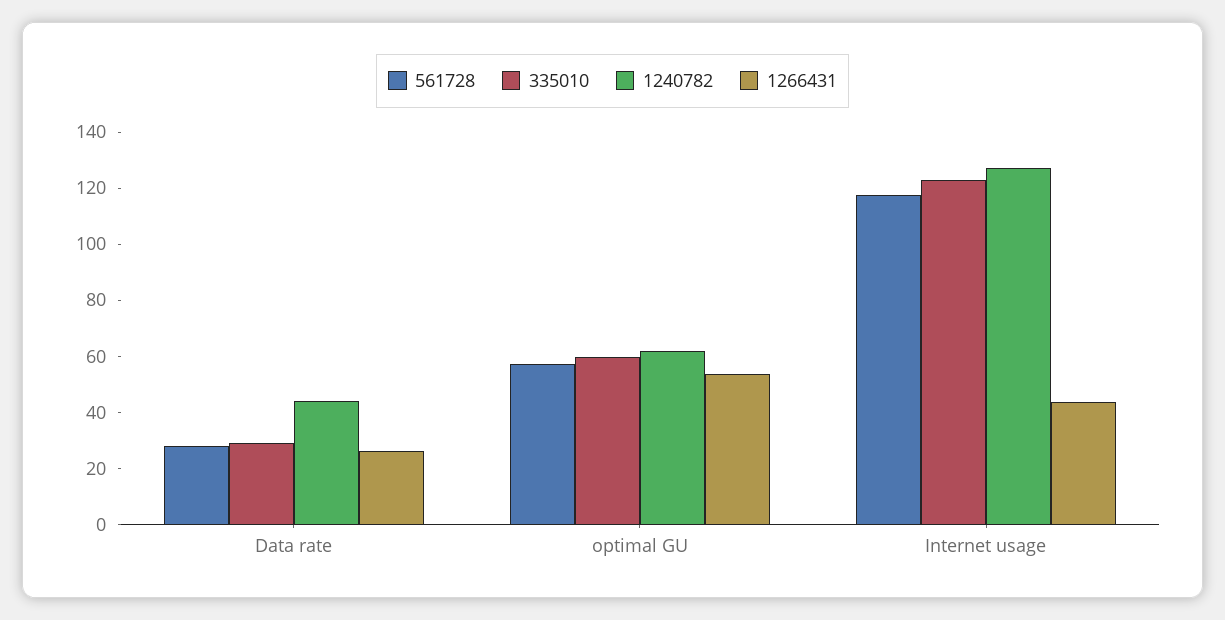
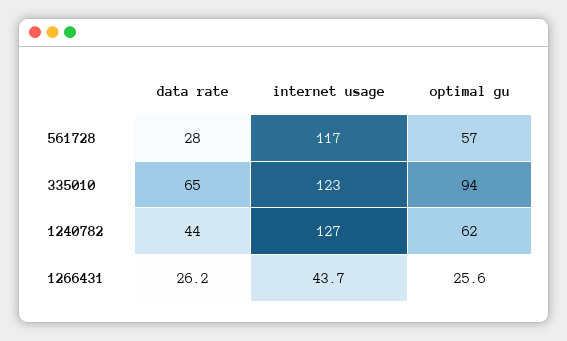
  {
    "561728": {
      "Data rate": 28,
      "optimal GU": 57,
      "Internet usage": 117
    },
    "335010": {
-     "Data rate": 30,
+     "Data rate": 65,
-     "optimal GU": 60,
+     "optimal GU": 94,
      "Internet usage": 123
    },
    "1240782": {
      "Data rate": 44,
      "optimal GU": 62,
      "Internet usage": 127
    },
    "1266431": {
      "Data rate": 26.2,
-     "optimal GU": 55,
+     "optimal GU": 25.6,
      "Internet usage": 43.7
    }
  }

